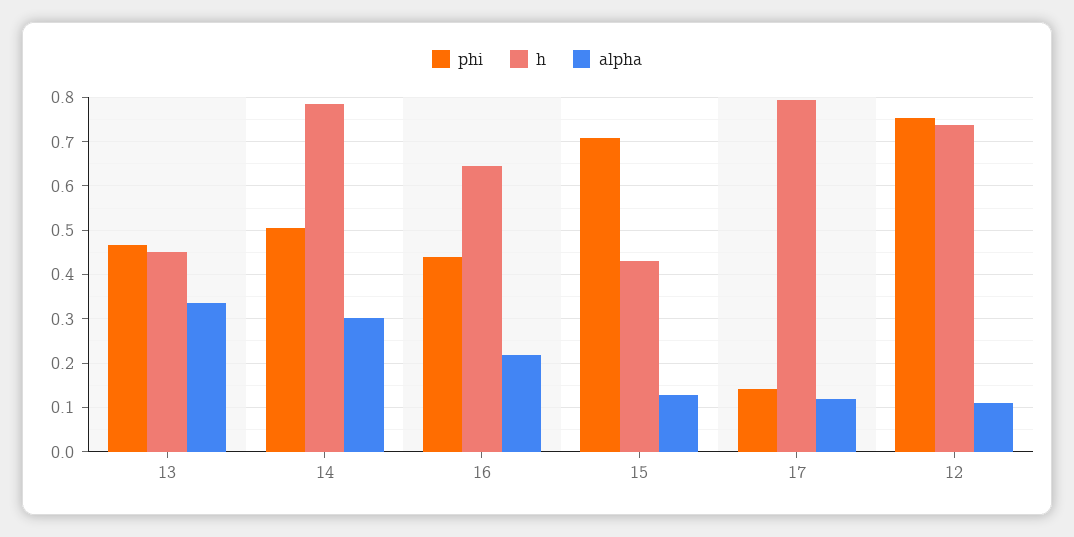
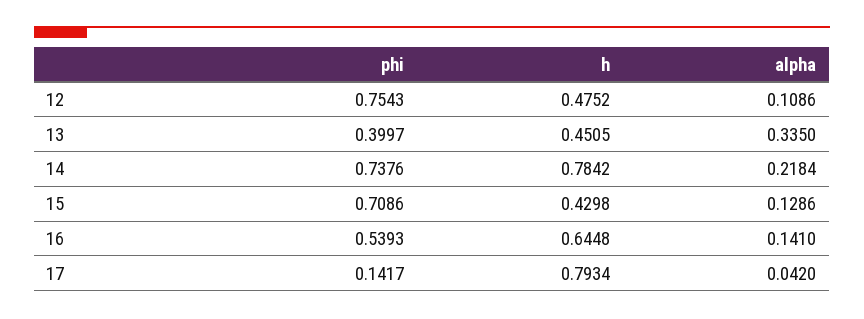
  {
    "phi": {
-     "13": 0.46,
+     "13": 0.3997,
-     "14": 0.5,
+     "14": 0.7376,
-     "16": 0.44,
+     "16": 0.5393,
      "15": 0.7086,
      "17": 0.1417,
      "12": 0.7543
    },
    "h": {
      "13": 0.4505,
      "14": 0.7842,
      "16": 0.6448,
      "15": 0.4298,
      "17": 0.7934,
-     "12": 0.74
+     "12": 0.4752
    },
    "alpha": {
      "13": 0.335,
-     "14": 0.3,
+     "14": 0.2184,
-     "16": 0.22,
+     "16": 0.141,
      "15": 0.1286,
-     "17": 0.12,
+     "17": 0.042,
      "12": 0.1086
    }
  }

